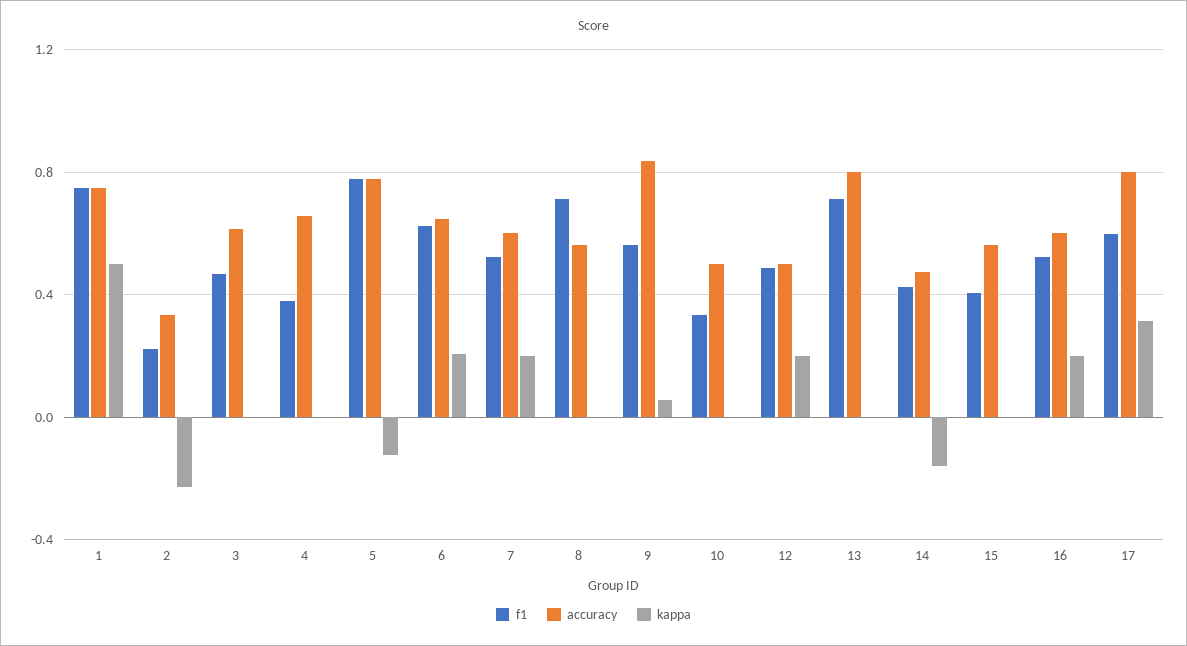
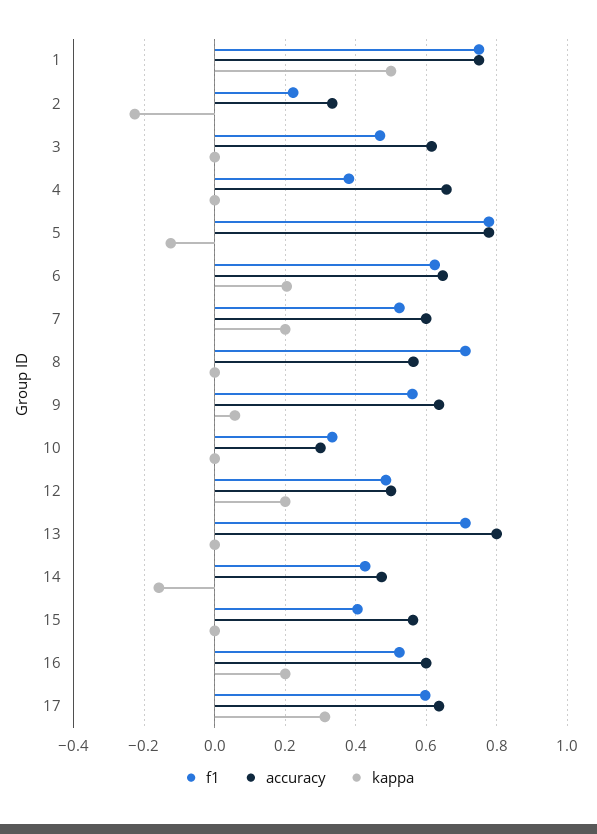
  {
    "f1": {
      "1": 0.76,
      "2": 0.22,
      "3": 0.46,
      "4": 0.38,
      "5": 0.78,
      "6": 0.62,
      "7": 0.52,
      "8": 0.72,
      "9": 0.56,
      "10": 0.34,
      "12": 0.48,
      "13": 0.72,
      "14": 0.42,
      "15": 0.4,
      "16": 0.52,
      "17": 0.6
    },
    "accuracy": {
      "1": 0.76,
      "2": 0.34,
      "3": 0.62,
      "4": 0.66,
      "5": 0.78,
      "6": 0.64,
      "7": 0.6,
      "8": 0.56,
-     "9": 0.85,
+     "9": 0.64,
-     "10": 0.5,
+     "10": 0.3,
      "12": 0.5,
      "13": 0.8,
      "14": 0.48,
      "15": 0.56,
      "16": 0.6,
-     "17": 0.8
+     "17": 0.64
    },
    "kappa": {
      "1": 0.5,
      "2": -0.22,
      "3": 0,
      "4": 0,
      "5": -0.12,
      "6": 0.2,
      "7": 0.2,
      "8": 0,
      "9": 0.06,
      "10": 0,
      "12": 0.2,
      "13": 0,
      "14": -0.16,
      "15": 0,
      "16": 0.2,
      "17": 0.32
    }
  }

